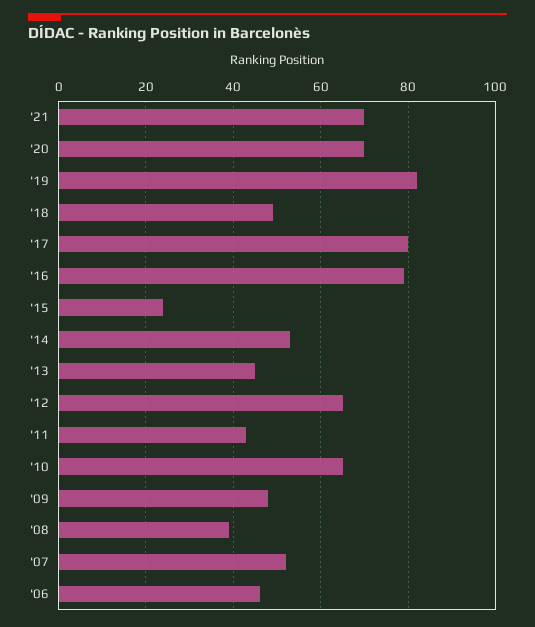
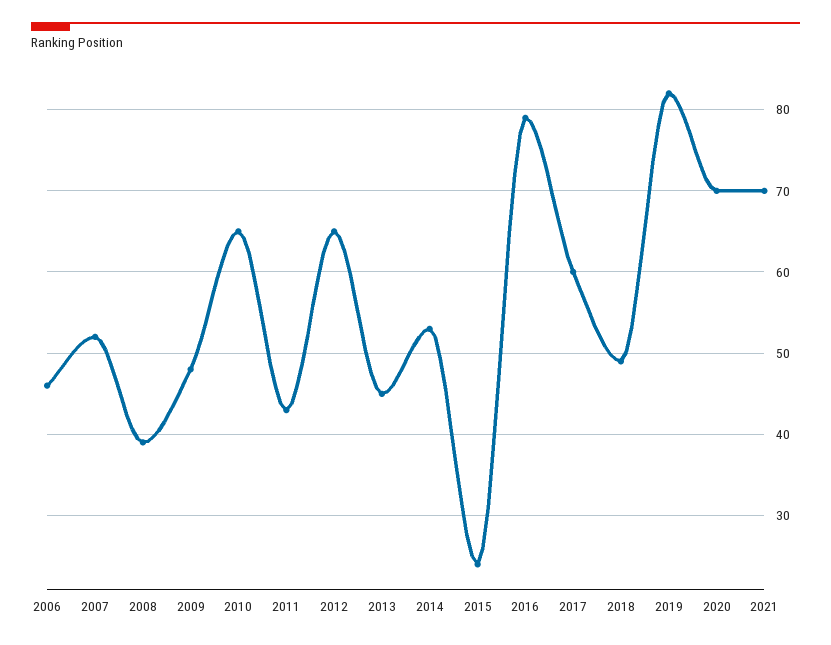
  {
    "'21": 70,
    "'20": 70,
    "'19": 82,
    "'18": 49,
-   "'17": 80,
+   "'17": 60,
    "'16": 79,
    "'15": 24,
    "'14": 53,
    "'13": 45,
    "'12": 65,
    "'11": 43,
    "'10": 65,
    "'09": 48,
    "'08": 39,
    "'07": 52,
    "'06": 46
  }

